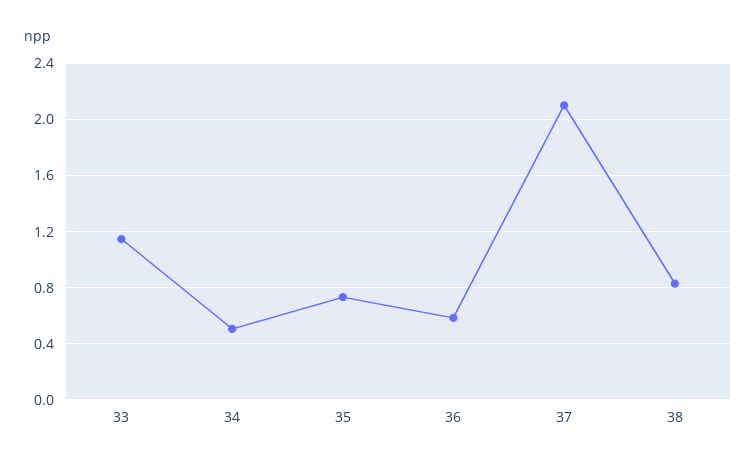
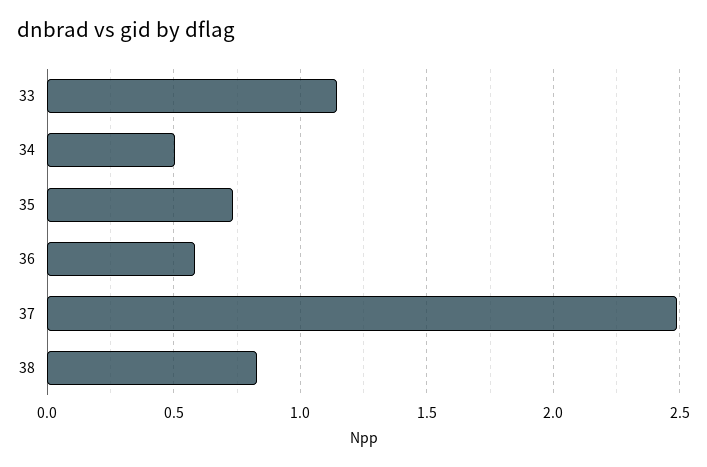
  {
    "33": 1.15,
    "34": 0.5,
    "35": 0.75,
    "36": 0.6,
-   "37": 2.1,
+   "37": 2.5,
    "38": 0.85
  }

